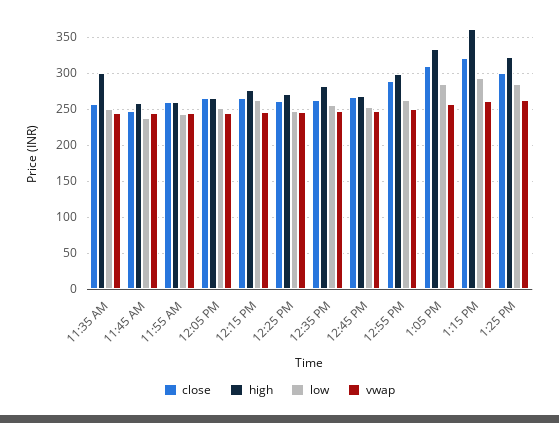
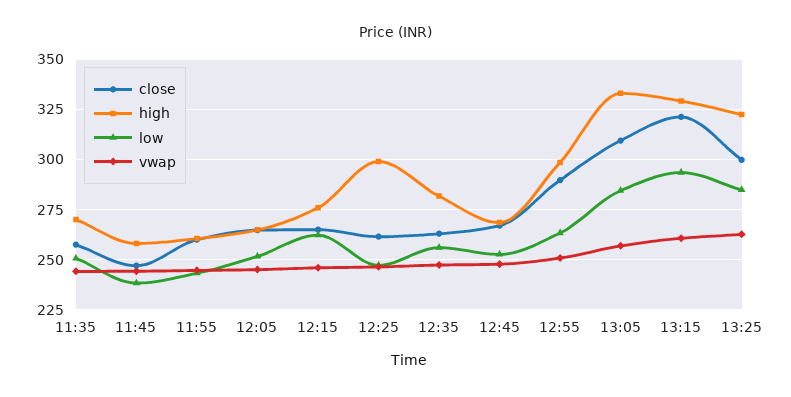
  {
    "close": {
      "11:35 AM": 255,
      "11:45 AM": 245,
      "11:55 AM": 260,
      "12:05 PM": 265,
      "12:15 PM": 265,
      "12:25 PM": 260,
      "12:35 PM": 265,
      "12:45 PM": 265,
      "12:55 PM": 290,
      "1:05 PM": 310,
      "1:15 PM": 320,
      "1:25 PM": 300
    },
    "high": {
-     "11:35 AM": 300,
+     "11:35 AM": 270,
      "11:45 AM": 260,
      "11:55 AM": 260,
      "12:05 PM": 265,
      "12:15 PM": 275,
-     "12:25 PM": 270,
+     "12:25 PM": 300,
      "12:35 PM": 280,
      "12:45 PM": 270,
      "12:55 PM": 300,
      "1:05 PM": 335,
-     "1:15 PM": 360,
+     "1:15 PM": 330,
      "1:25 PM": 320
    },
    "low": {
      "11:35 AM": 250,
      "11:45 AM": 240,
      "11:55 AM": 245,
      "12:05 PM": 250,
      "12:15 PM": 260,
      "12:25 PM": 245,
      "12:35 PM": 255,
      "12:45 PM": 255,
      "12:55 PM": 265,
      "1:05 PM": 285,
      "1:15 PM": 295,
      "1:25 PM": 285
    },
    "vwap": {
      "11:35 AM": 245,
      "11:45 AM": 245,
      "11:55 AM": 245,
      "12:05 PM": 245,
      "12:15 PM": 245,
      "12:25 PM": 245,
      "12:35 PM": 245,
      "12:45 PM": 250,
      "12:55 PM": 250,
      "1:05 PM": 255,
      "1:15 PM": 260,
      "1:25 PM": 265
    }
  }

